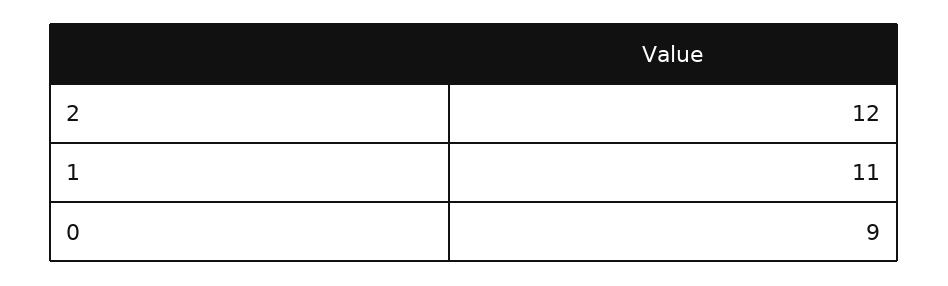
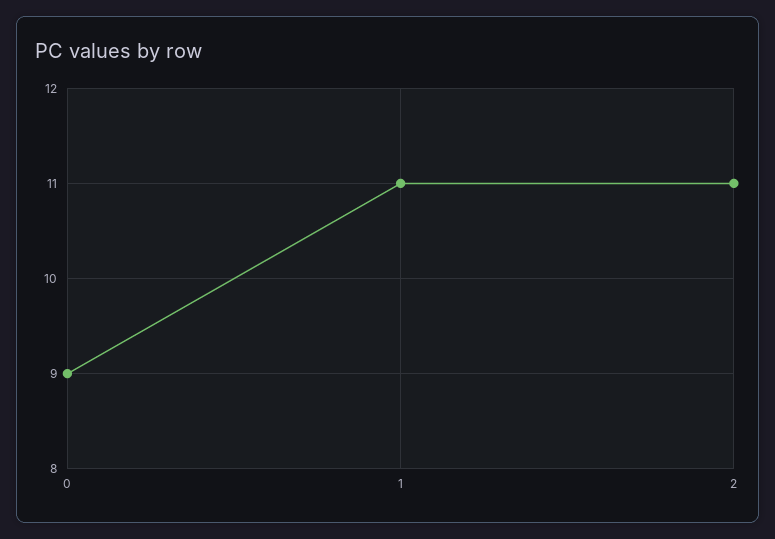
  {
-   "2": 12,
+   "2": 11,
    "1": 11,
    "0": 9
  }

